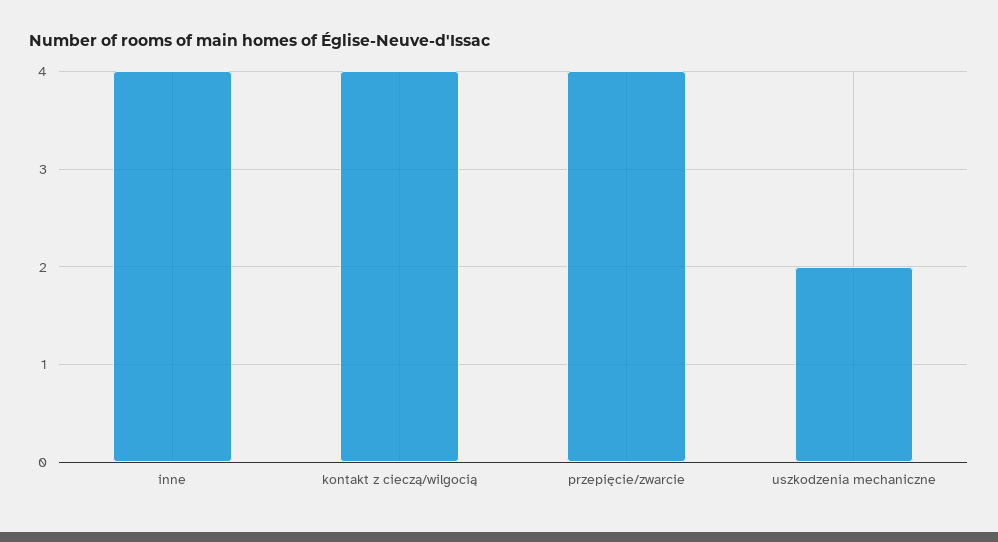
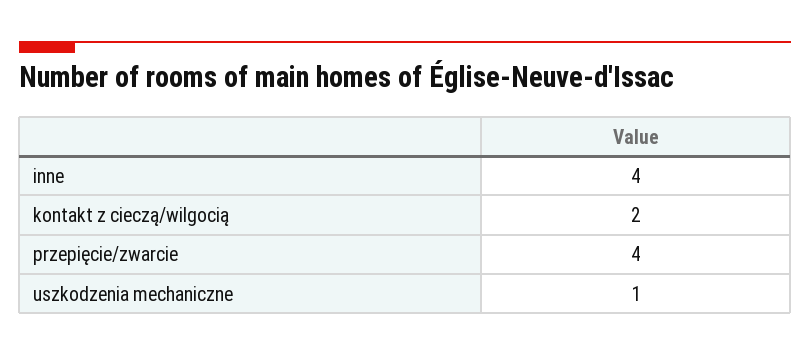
  {
    "inne": 4,
-   "kontakt z cieczą/wilgocią": 4,
+   "kontakt z cieczą/wilgocią": 2,
    "przepięcie/zwarcie": 4,
-   "uszkodzenia mechaniczne": 2
+   "uszkodzenia mechaniczne": 1
  }

